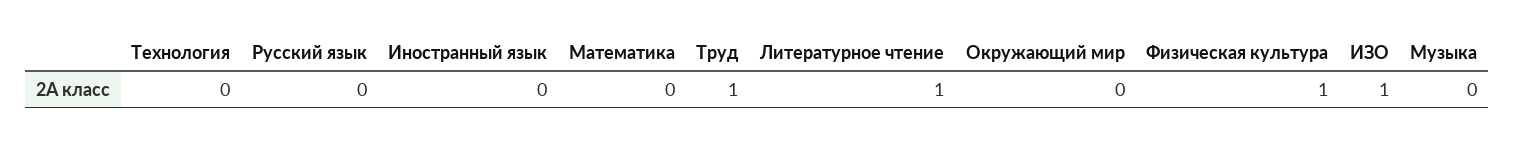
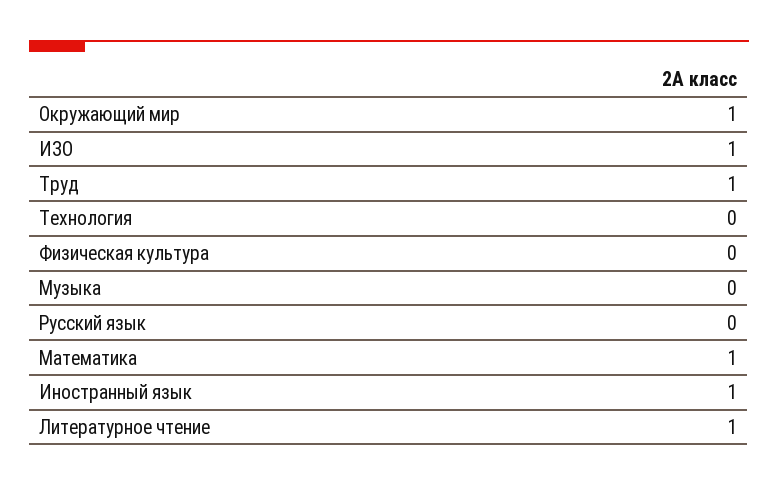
  {
    "Технология": 0,
    "Русский язык": 0,
-   "Иностранный язык": 0,
+   "Иностранный язык": 1,
-   "Математика": 0,
+   "Математика": 1,
    "Труд": 1,
    "Литературное чтение": 1,
-   "Окружающий мир": 0,
+   "Окружающий мир": 1,
-   "Физическая культура": 1,
+   "Физическая культура": 0,
    "ИЗО": 1,
    "Музыка": 0
  }

